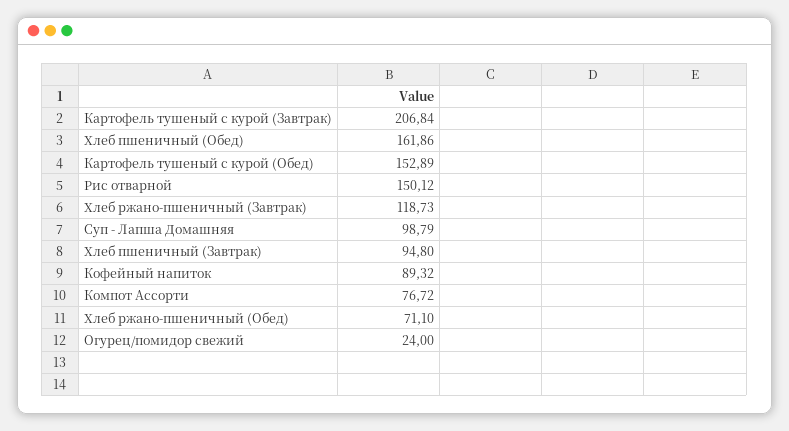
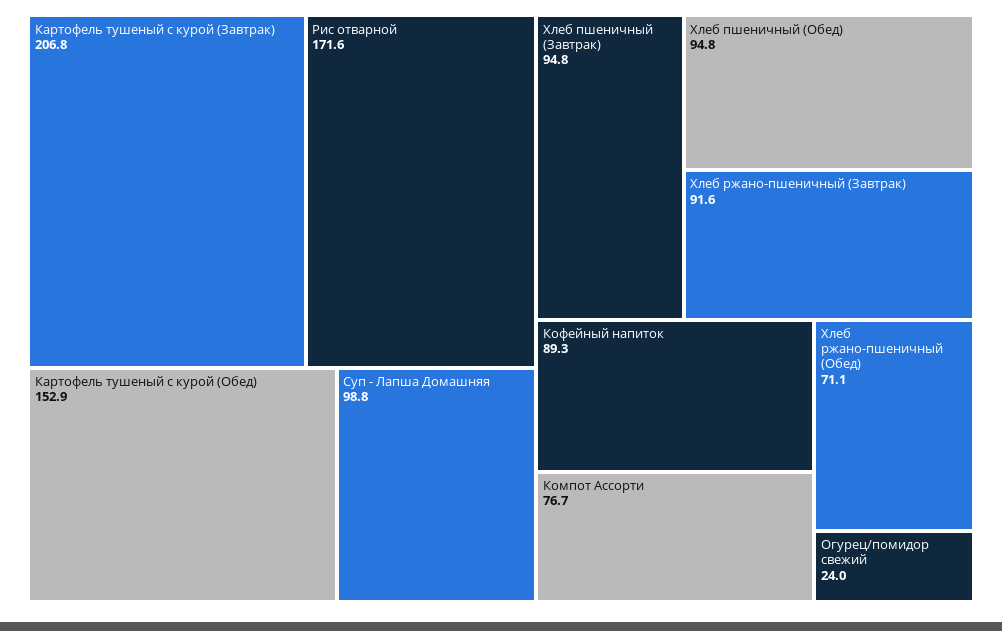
  {
    "Картофель тушеный с курой (Завтрак)": 206.84,
-   "Хлеб пшеничный (Обед)": 161.86,
+   "Хлеб пшеничный (Обед)": 94.8,
    "Картофель тушеный с курой (Обед)": 152.89,
-   "Рис отварной": 150.12,
+   "Рис отварной": 171.6,
-   "Хлеб ржано-пшеничный (Завтрак)": 118.73,
+   "Хлеб ржано-пшеничный (Завтрак)": 91.6,
    "Суп - Лапша Домашняя": 98.79,
    "Хлеб пшеничный (Завтрак)": 94.8,
    "Кофейный напиток": 89.32,
    "Компот Ассорти": 76.72,
    "Хлеб ржано-пшеничный (Обед)": 71.1,
    "Огурец/помидор свежий": 24
  }

